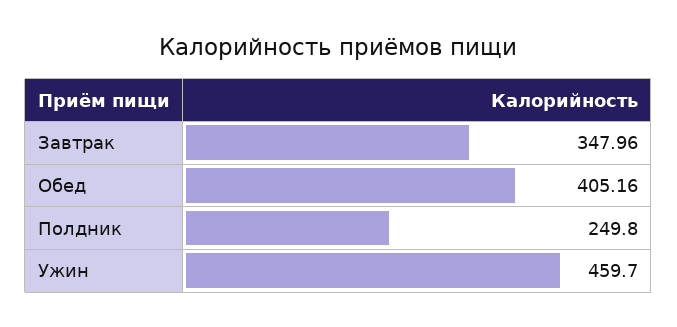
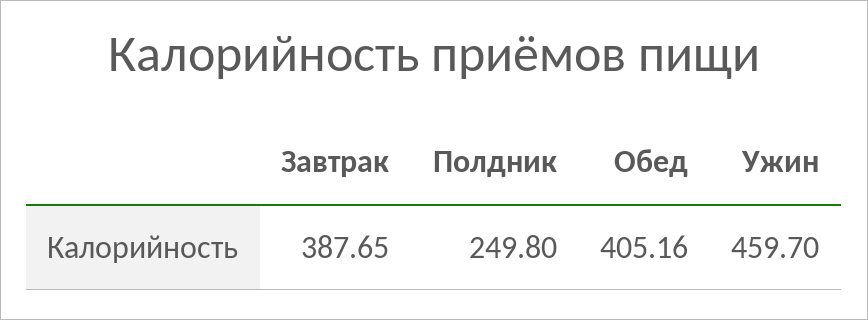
  {
-   "Завтрак": 347.96,
+   "Завтрак": 387.65,
    "Обед": 405.16,
    "Полдник": 249.8,
    "Ужин": 459.7
  }

